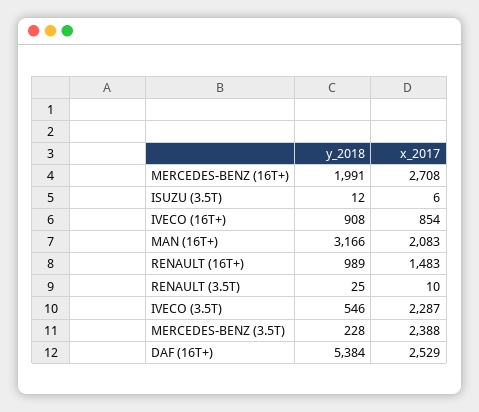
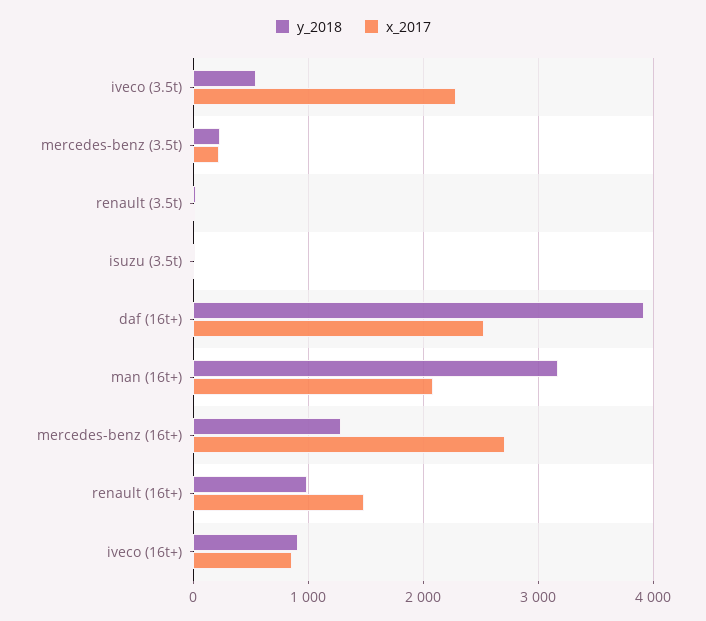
  {
    "y_2018": {
-     "MERCEDES-BENZ (16T+)": 1991,
+     "MERCEDES-BENZ (16T+)": 1300,
      "ISUZU (3.5T)": 12,
      "IVECO (16T+)": 908,
      "MAN (16T+)": 3166,
      "RENAULT (16T+)": 989,
      "RENAULT (3.5T)": 25,
      "IVECO (3.5T)": 546,
      "MERCEDES-BENZ (3.5T)": 228,
-     "DAF (16T+)": 5384
+     "DAF (16T+)": 3900
    },
    "x_2017": {
      "MERCEDES-BENZ (16T+)": 2708,
      "ISUZU (3.5T)": 6,
      "IVECO (16T+)": 854,
      "MAN (16T+)": 2083,
      "RENAULT (16T+)": 1483,
      "RENAULT (3.5T)": 10,
      "IVECO (3.5T)": 2287,
-     "MERCEDES-BENZ (3.5T)": 2388,
+     "MERCEDES-BENZ (3.5T)": 200,
      "DAF (16T+)": 2529
    }
  }

